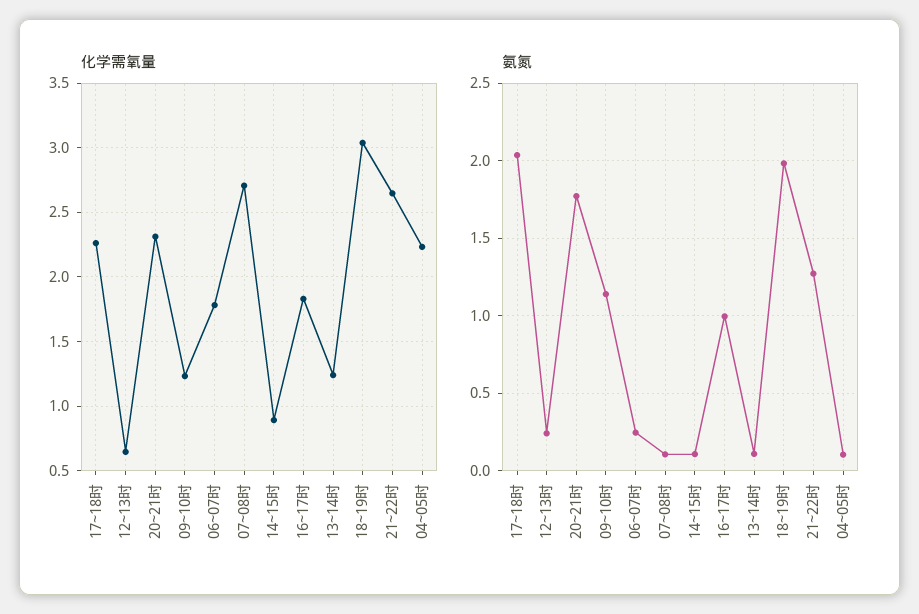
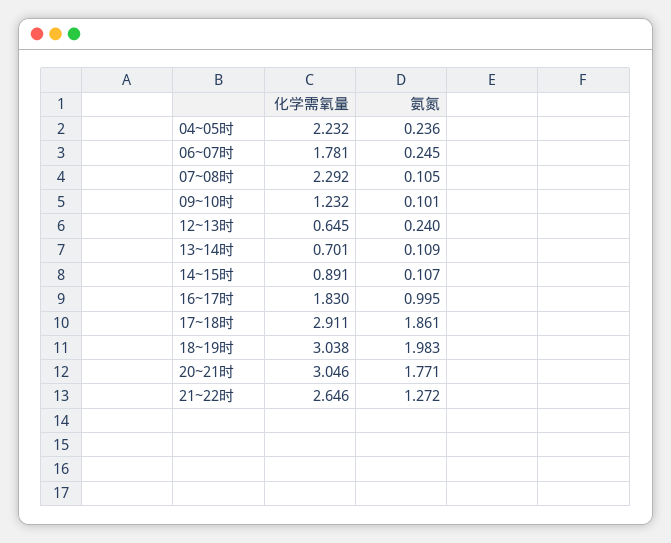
  {
    "化学需氧量": {
-     "17~18时": 2.25,
+     "17~18时": 2.911,
      "12~13时": 0.645,
-     "20~21时": 2.3,
+     "20~21时": 3.046,
      "09~10时": 1.232,
      "06~07时": 1.781,
-     "07~08时": 2.7,
+     "07~08时": 2.292,
      "14~15时": 0.891,
      "16~17时": 1.83,
-     "13~14时": 1.25,
+     "13~14时": 0.701,
      "18~19时": 3.038,
      "21~22时": 2.646,
      "04~05时": 2.232
    },
    "氨氮": {
-     "17~18时": 2.05,
+     "17~18时": 1.861,
      "12~13时": 0.24,
      "20~21时": 1.771,
-     "09~10时": 1.15,
+     "09~10时": 0.101,
      "06~07时": 0.245,
      "07~08时": 0.105,
      "14~15时": 0.107,
      "16~17时": 0.995,
      "13~14时": 0.109,
      "18~19时": 1.983,
      "21~22时": 1.272,
-     "04~05时": 0.1
+     "04~05时": 0.236
    }
  }

